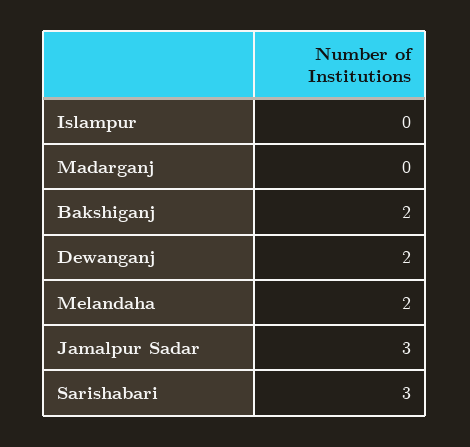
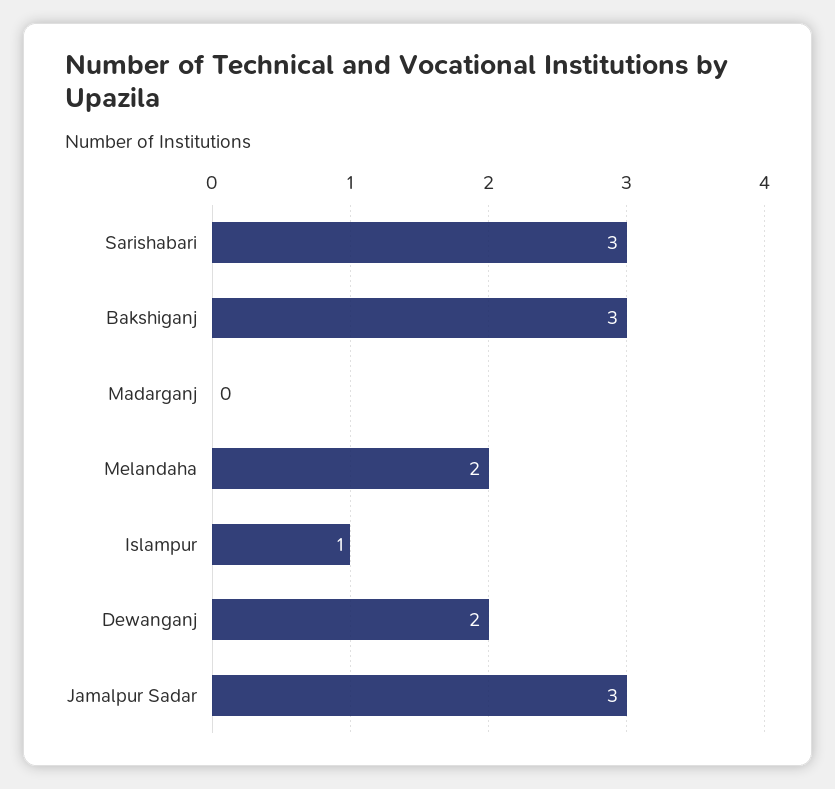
  {
-   "Islampur": 0,
+   "Islampur": 1,
    "Madarganj": 0,
-   "Bakshiganj": 2,
+   "Bakshiganj": 3,
    "Dewanganj": 2,
    "Melandaha": 2,
    "Jamalpur Sadar": 3,
    "Sarishabari": 3
  }

